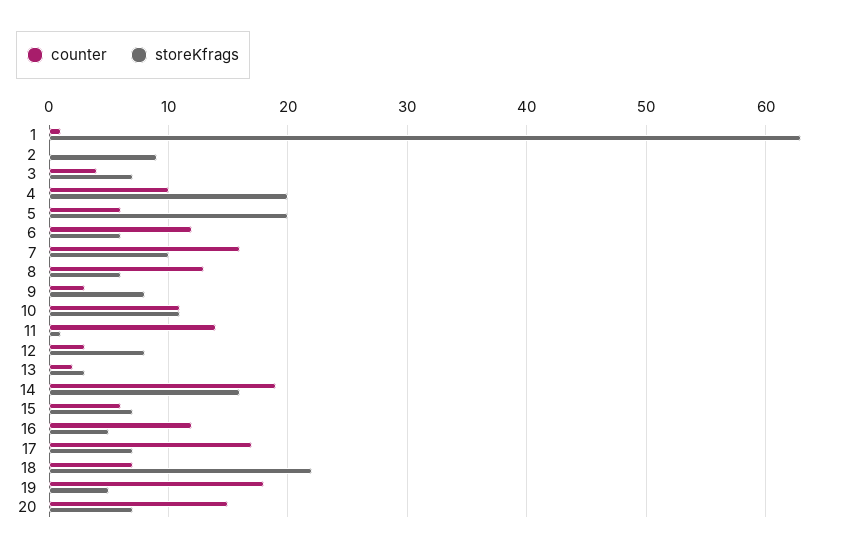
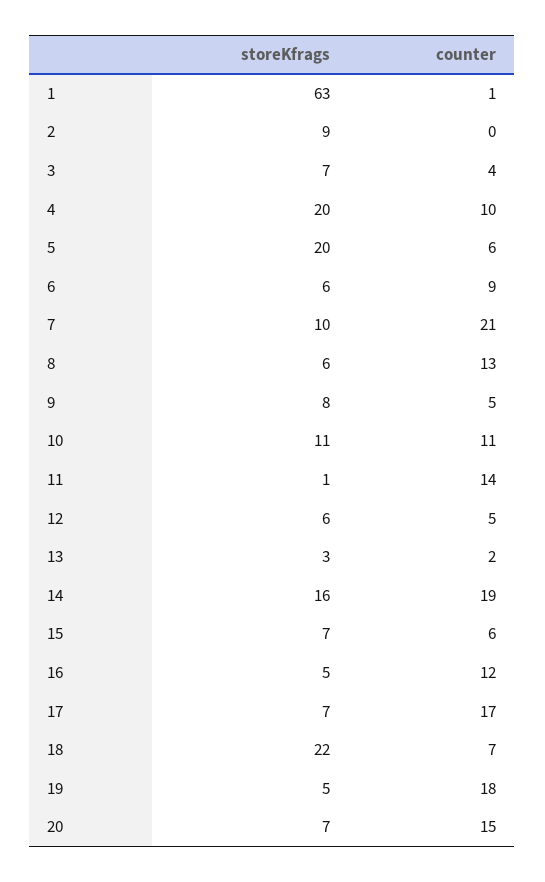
  {
    "counter": {
      "1": 1,
      "2": 0,
      "3": 4,
      "4": 10,
      "5": 6,
-     "6": 12,
+     "6": 9,
-     "7": 16,
+     "7": 21,
      "8": 13,
-     "9": 3,
+     "9": 5,
      "10": 11,
      "11": 14,
-     "12": 3,
+     "12": 5,
      "13": 2,
      "14": 19,
      "15": 6,
      "16": 12,
      "17": 17,
      "18": 7,
      "19": 18,
      "20": 15
    },
    "storeKfrags": {
      "1": 63,
      "2": 9,
      "3": 7,
      "4": 20,
      "5": 20,
      "6": 6,
      "7": 10,
      "8": 6,
      "9": 8,
      "10": 11,
      "11": 1,
-     "12": 8,
+     "12": 6,
      "13": 3,
      "14": 16,
      "15": 7,
      "16": 5,
      "17": 7,
      "18": 22,
      "19": 5,
      "20": 7
    }
  }

